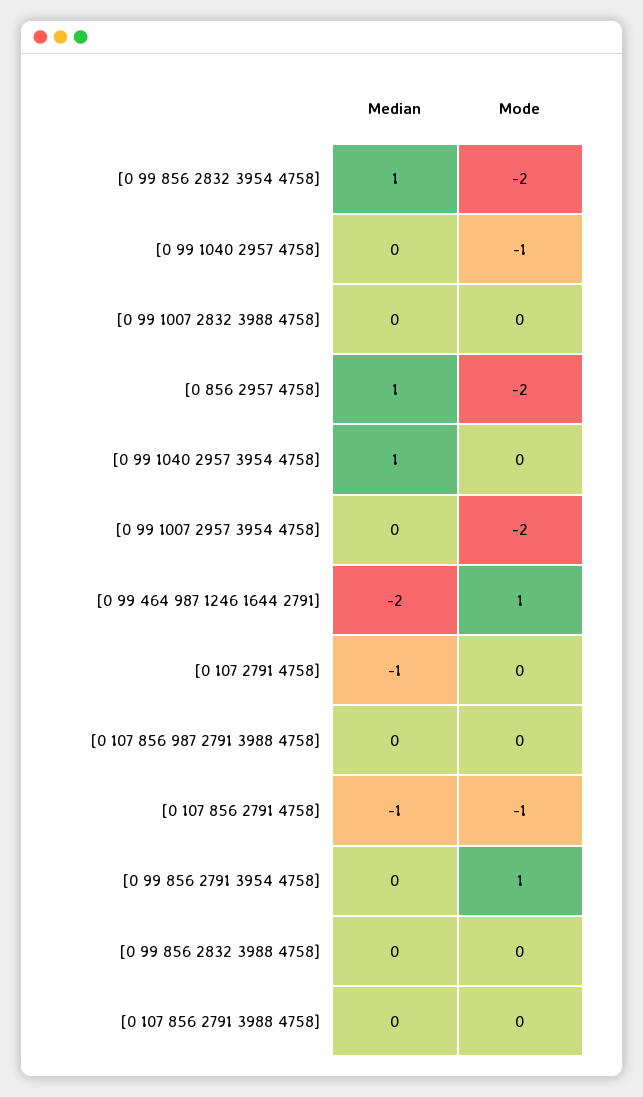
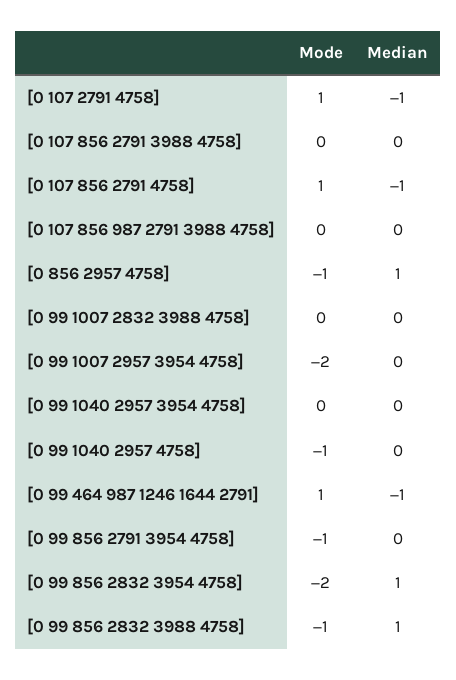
  {
    "Median": {
      "[0 99 856 2832 3954 4758]": 1,
      "[0 99 1040 2957 4758]": 0,
      "[0 99 1007 2832 3988 4758]": 0,
      "[0 856 2957 4758]": 1,
-     "[0 99 1040 2957 3954 4758]": 1,
+     "[0 99 1040 2957 3954 4758]": 0,
      "[0 99 1007 2957 3954 4758]": 0,
-     "[0 99 464 987 1246 1644 2791]": -2,
+     "[0 99 464 987 1246 1644 2791]": -1,
      "[0 107 2791 4758]": -1,
      "[0 107 856 987 2791 3988 4758]": 0,
      "[0 107 856 2791 4758]": -1,
      "[0 99 856 2791 3954 4758]": 0,
-     "[0 99 856 2832 3988 4758]": 0,
+     "[0 99 856 2832 3988 4758]": 1,
      "[0 107 856 2791 3988 4758]": 0
    },
    "Mode": {
      "[0 99 856 2832 3954 4758]": -2,
      "[0 99 1040 2957 4758]": -1,
      "[0 99 1007 2832 3988 4758]": 0,
-     "[0 856 2957 4758]": -2,
+     "[0 856 2957 4758]": -1,
      "[0 99 1040 2957 3954 4758]": 0,
      "[0 99 1007 2957 3954 4758]": -2,
      "[0 99 464 987 1246 1644 2791]": 1,
-     "[0 107 2791 4758]": 0,
+     "[0 107 2791 4758]": 1,
      "[0 107 856 987 2791 3988 4758]": 0,
-     "[0 107 856 2791 4758]": -1,
+     "[0 107 856 2791 4758]": 1,
-     "[0 99 856 2791 3954 4758]": 1,
+     "[0 99 856 2791 3954 4758]": -1,
-     "[0 99 856 2832 3988 4758]": 0,
+     "[0 99 856 2832 3988 4758]": -1,
      "[0 107 856 2791 3988 4758]": 0
    }
  }

